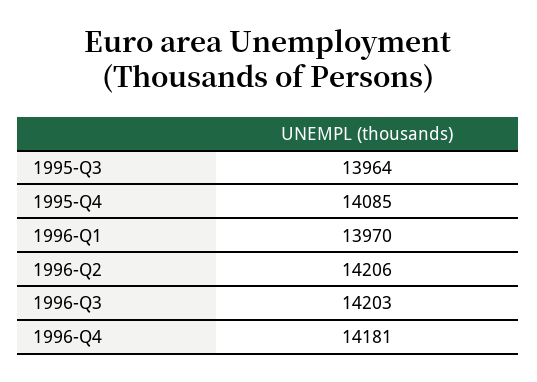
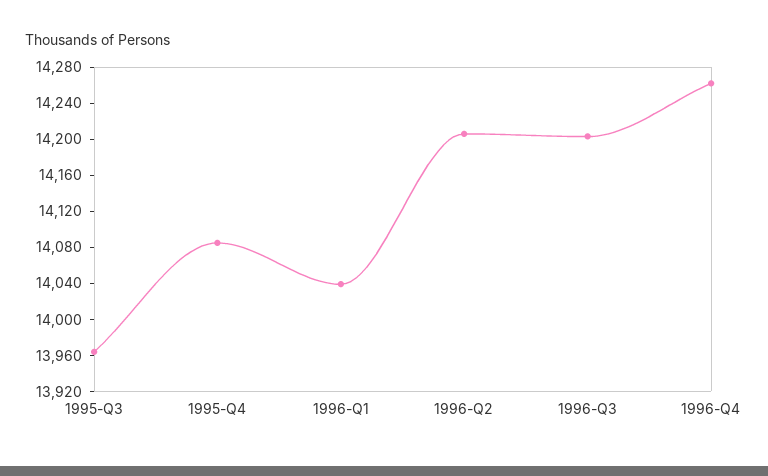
  {
    "1995-Q3": 13964,
    "1995-Q4": 14085,
-   "1996-Q1": 13970,
+   "1996-Q1": 14040,
    "1996-Q2": 14206,
    "1996-Q3": 14203,
-   "1996-Q4": 14181
+   "1996-Q4": 14260
  }

